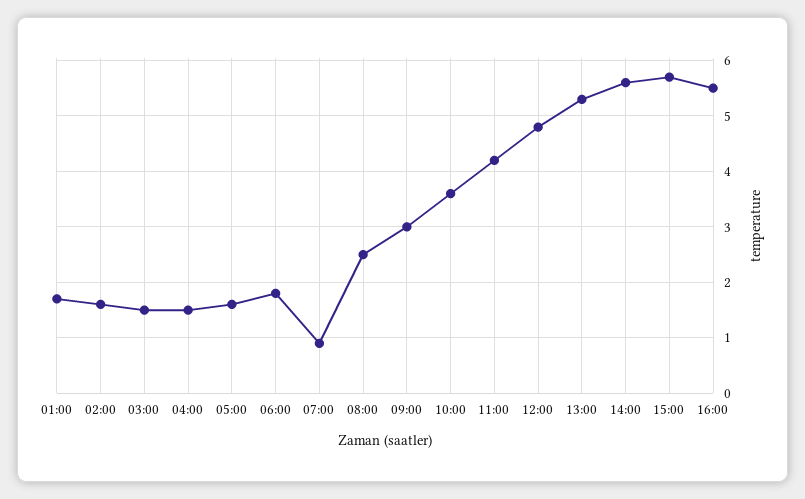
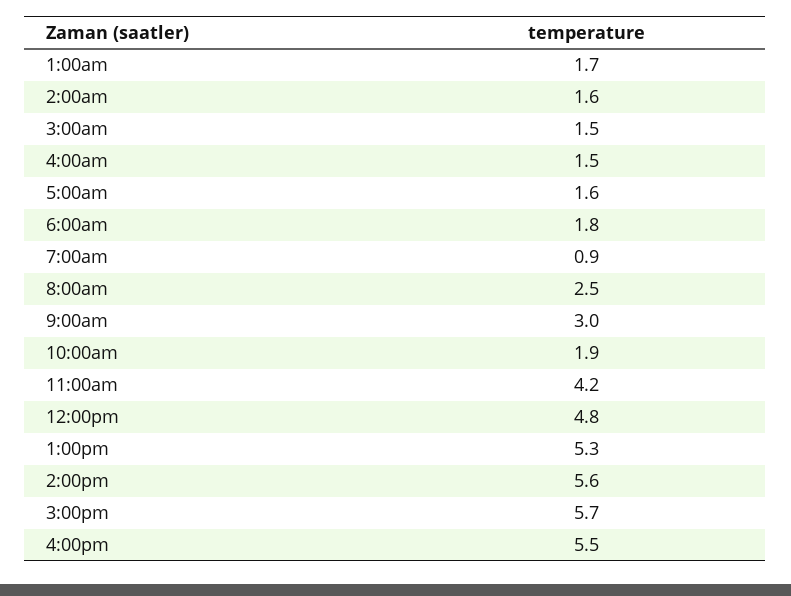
  {
    "01:00": 1.7,
    "02:00": 1.6,
    "03:00": 1.5,
    "04:00": 1.5,
    "05:00": 1.6,
    "06:00": 1.8,
    "07:00": 0.9,
    "08:00": 2.5,
    "09:00": 3,
-   "10:00": 3.5,
+   "10:00": 1.9,
    "11:00": 4.2,
    "12:00": 4.8,
    "13:00": 5.3,
    "14:00": 5.6,
    "15:00": 5.7,
    "16:00": 5.5
  }

